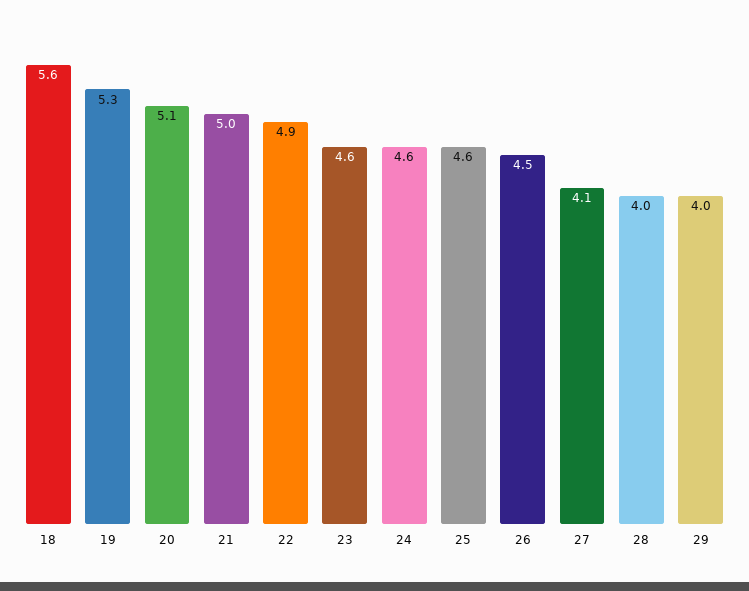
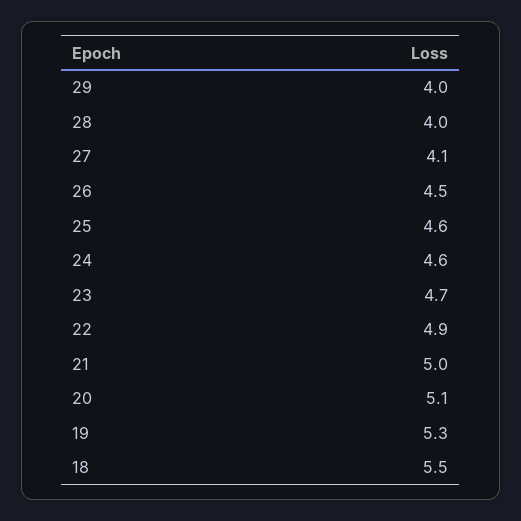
  {
-   "18": 5.6,
+   "18": 5.5,
    "19": 5.3,
    "20": 5.1,
    "21": 5,
    "22": 4.9,
-   "23": 4.6,
+   "23": 4.7,
    "24": 4.6,
    "25": 4.6,
    "26": 4.5,
    "27": 4.1,
    "28": 4,
    "29": 4
  }

